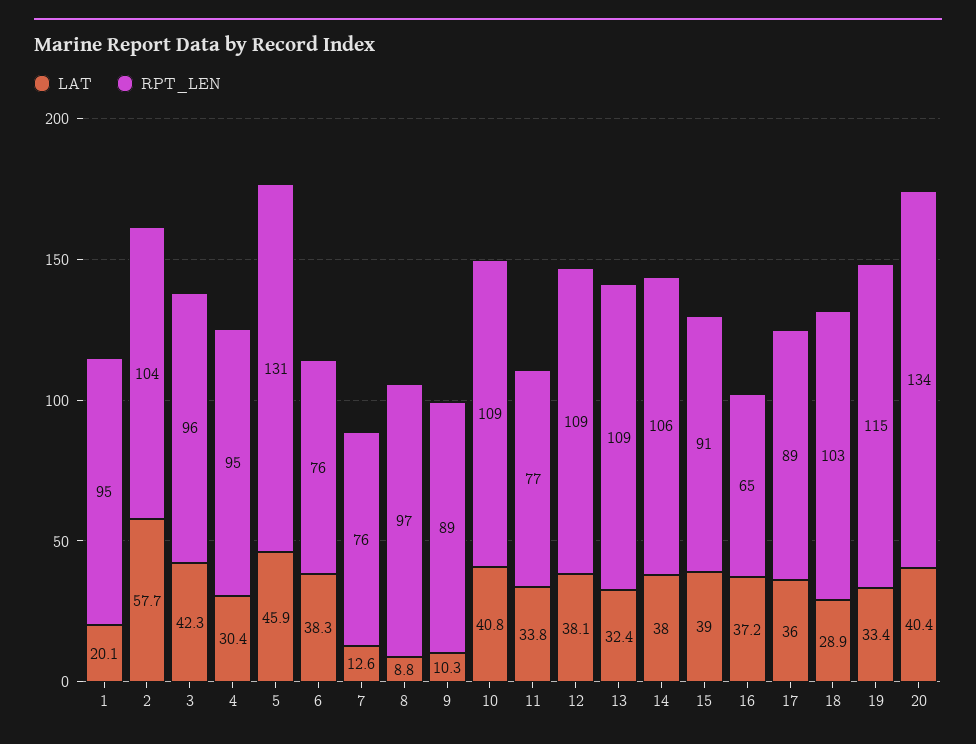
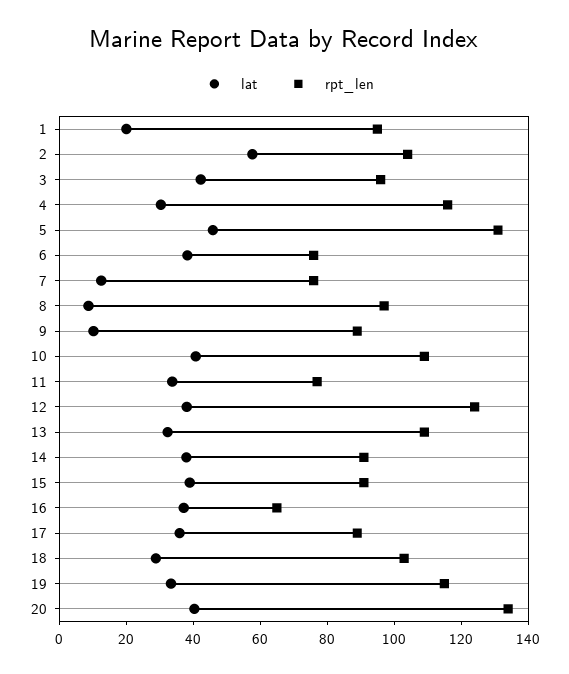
  {
    "LAT": {
      "1": 20.1,
      "2": 57.7,
      "3": 42.3,
      "4": 30.4,
      "5": 45.9,
      "6": 38.3,
      "7": 12.6,
      "8": 8.8,
      "9": 10.3,
      "10": 40.8,
      "11": 33.8,
      "12": 38.1,
      "13": 32.4,
      "14": 38,
      "15": 39,
      "16": 37.2,
      "17": 36,
      "18": 28.9,
      "19": 33.4,
      "20": 40.4
    },
    "RPT_LEN": {
      "1": 95,
      "2": 104,
      "3": 96,
-     "4": 95,
+     "4": 115,
      "5": 131,
      "6": 76,
      "7": 76,
      "8": 97,
      "9": 89,
      "10": 109,
      "11": 77,
-     "12": 109,
+     "12": 125,
      "13": 109,
-     "14": 106,
+     "14": 90,
      "15": 91,
      "16": 65,
      "17": 89,
      "18": 103,
      "19": 115,
      "20": 134
    }
  }

